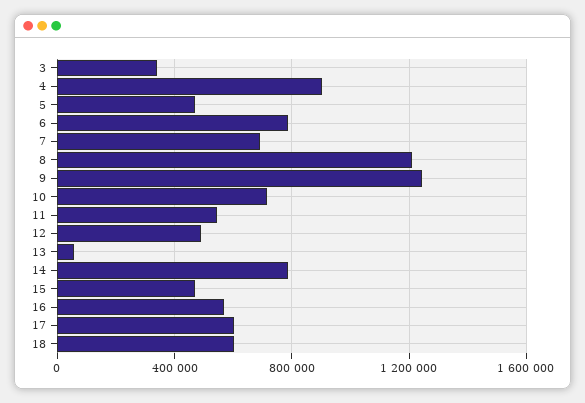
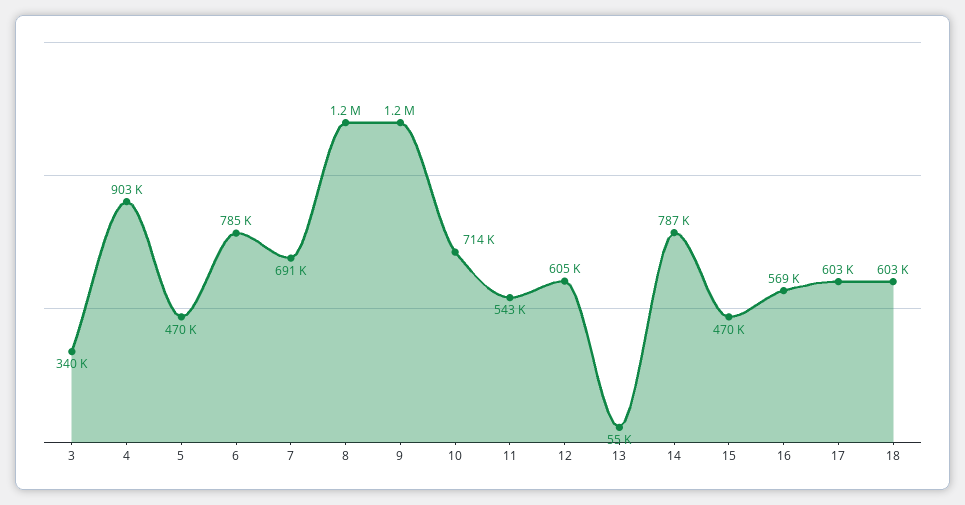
  {
    "3": 340000,
    "4": 903000,
    "5": 470000,
    "6": 785000,
    "7": 691000,
    "8": 1200000,
    "9": 1200000,
    "10": 714000,
    "11": 543000,
-   "12": 500000,
+   "12": 605000,
    "13": 55000,
    "14": 787000,
    "15": 470000,
    "16": 569000,
    "17": 603000,
    "18": 603000
  }

